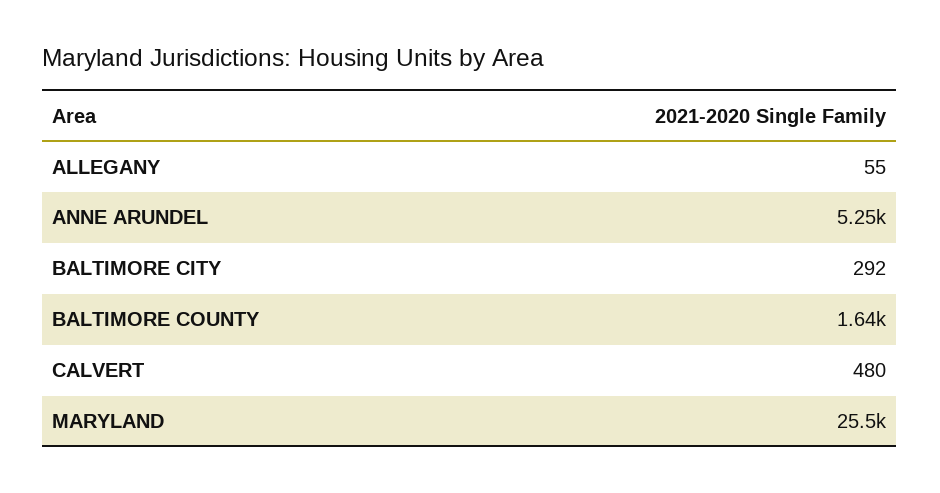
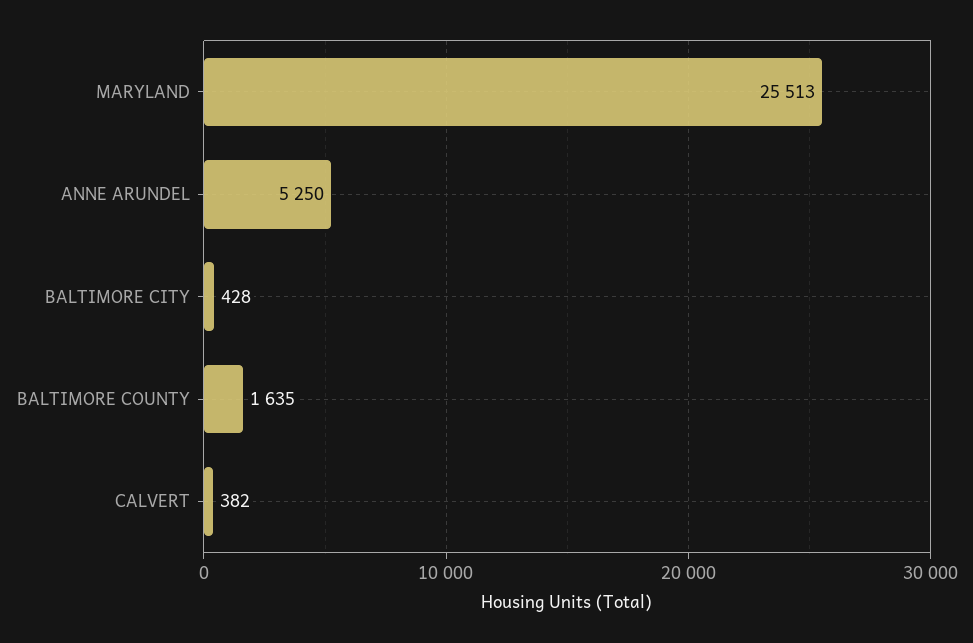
  {
-   "ALLEGANY": 55,
    "ANNE ARUNDEL": 5250,
-   "BALTIMORE CITY": 292,
+   "BALTIMORE CITY": 428,
    "BALTIMORE COUNTY": 1635,
-   "CALVERT": 480,
+   "CALVERT": 382,
    "MARYLAND": 25513
  }

